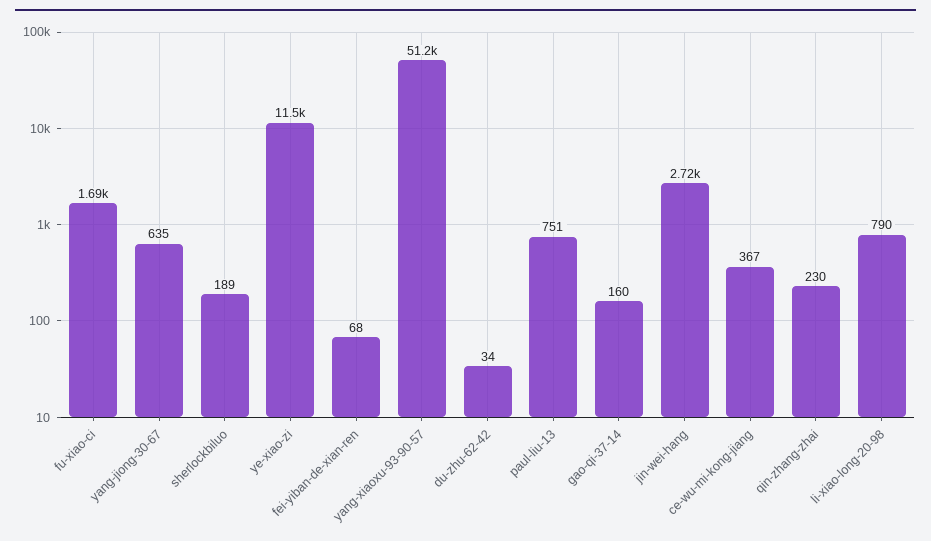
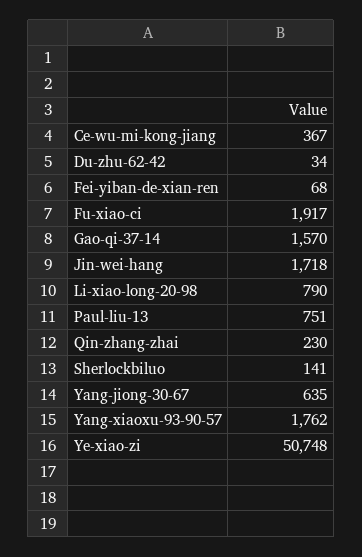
  {
-   "fu-xiao-ci": 1690,
+   "fu-xiao-ci": 1917,
    "yang-jiong-30-67": 635,
-   "sherlockbiluo": 189,
+   "sherlockbiluo": 141,
-   "ye-xiao-zi": 11500,
+   "ye-xiao-zi": 50748,
    "fei-yiban-de-xian-ren": 68,
-   "yang-xiaoxu-93-90-57": 51200,
+   "yang-xiaoxu-93-90-57": 1762,
    "du-zhu-62-42": 34,
    "paul-liu-13": 751,
-   "gao-qi-37-14": 160,
+   "gao-qi-37-14": 1570,
-   "jin-wei-hang": 2720,
+   "jin-wei-hang": 1718,
    "ce-wu-mi-kong-jiang": 367,
    "qin-zhang-zhai": 230,
    "li-xiao-long-20-98": 790
  }

